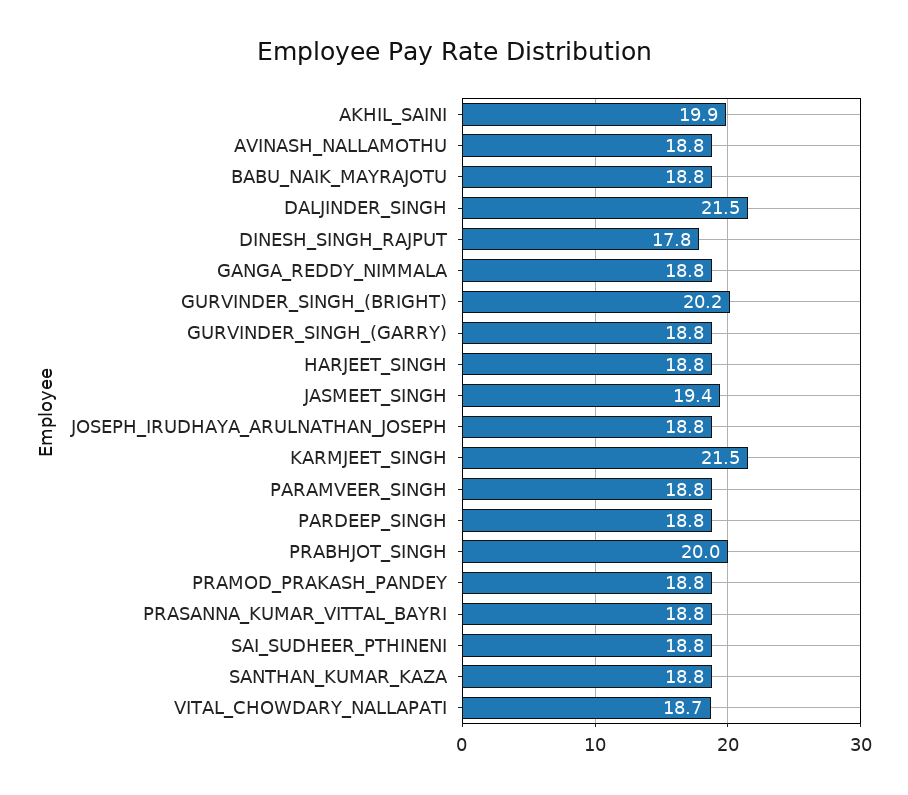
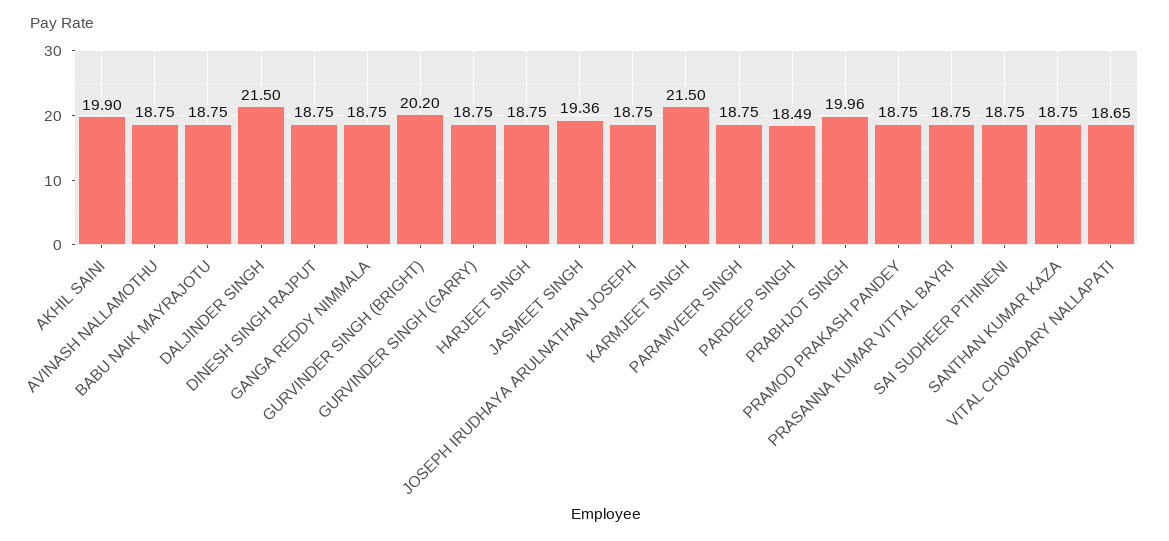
  {
    "AKHIL_SAINI": 19.9,
    "AVINASH_NALLAMOTHU": 18.75,
    "BABU_NAIK_MAYRAJOTU": 18.75,
    "DALJINDER_SINGH": 21.5,
-   "DINESH_SINGH_RAJPUT": 17.8,
+   "DINESH_SINGH_RAJPUT": 18.75,
    "GANGA_REDDY_NIMMALA": 18.75,
    "GURVINDER_SINGH_(BRIGHT)": 20.2,
    "GURVINDER_SINGH_(GARRY)": 18.75,
    "HARJEET_SINGH": 18.75,
    "JASMEET_SINGH": 19.36,
    "JOSEPH_IRUDHAYA_ARULNATHAN_JOSEPH": 18.75,
    "KARMJEET_SINGH": 21.5,
    "PARAMVEER_SINGH": 18.75,
-   "PARDEEP_SINGH": 18.8,
+   "PARDEEP_SINGH": 18.49,
    "PRABHJOT_SINGH": 19.96,
    "PRAMOD_PRAKASH_PANDEY": 18.75,
    "PRASANNA_KUMAR_VITTAL_BAYRI": 18.75,
    "SAI_SUDHEER_PTHINENI": 18.75,
    "SANTHAN_KUMAR_KAZA": 18.75,
    "VITAL_CHOWDARY_NALLAPATI": 18.65
  }

